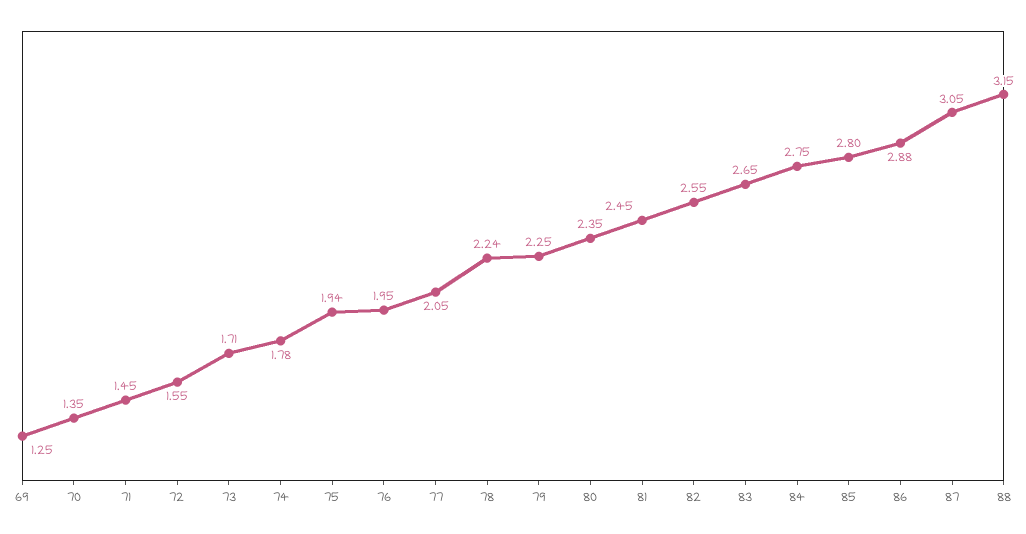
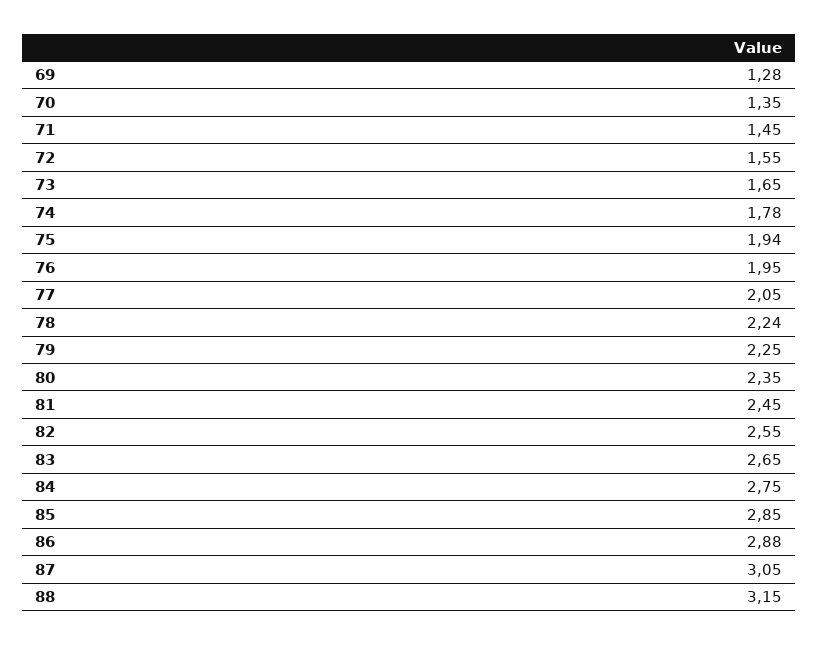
  {
-   "69": 1.25,
+   "69": 1.28,
    "70": 1.35,
    "71": 1.45,
    "72": 1.55,
-   "73": 1.71,
+   "73": 1.65,
    "74": 1.78,
    "75": 1.94,
    "76": 1.95,
    "77": 2.05,
    "78": 2.24,
    "79": 2.25,
    "80": 2.35,
    "81": 2.45,
    "82": 2.55,
    "83": 2.65,
    "84": 2.75,
-   "85": 2.8,
+   "85": 2.85,
    "86": 2.88,
    "87": 3.05,
    "88": 3.15
  }

